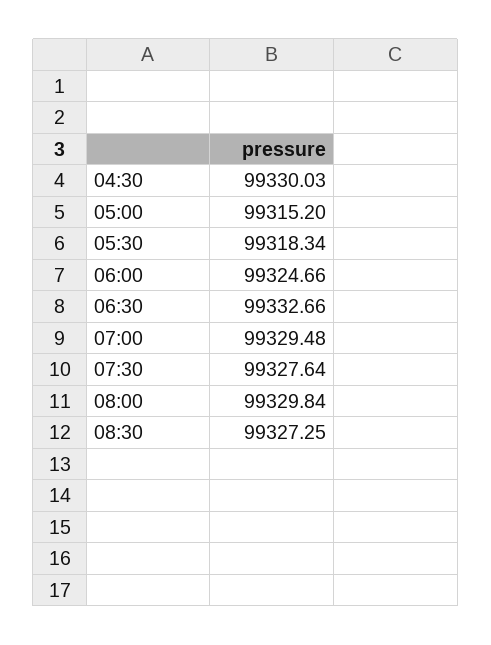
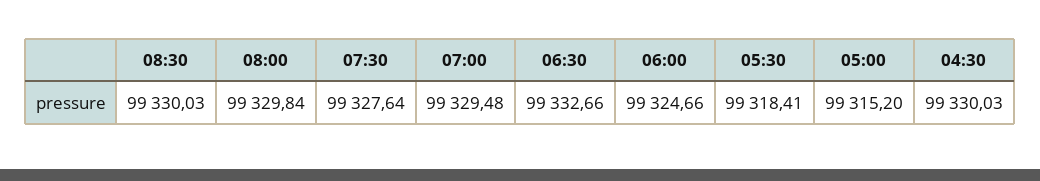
  {
    "04:30": 99330.03,
    "05:00": 99315.2,
-   "05:30": 99318.34,
+   "05:30": 99318.41,
    "06:00": 99324.66,
    "06:30": 99332.66,
    "07:00": 99329.48,
    "07:30": 99327.64,
    "08:00": 99329.84,
-   "08:30": 99327.25
+   "08:30": 99330.03
  }

